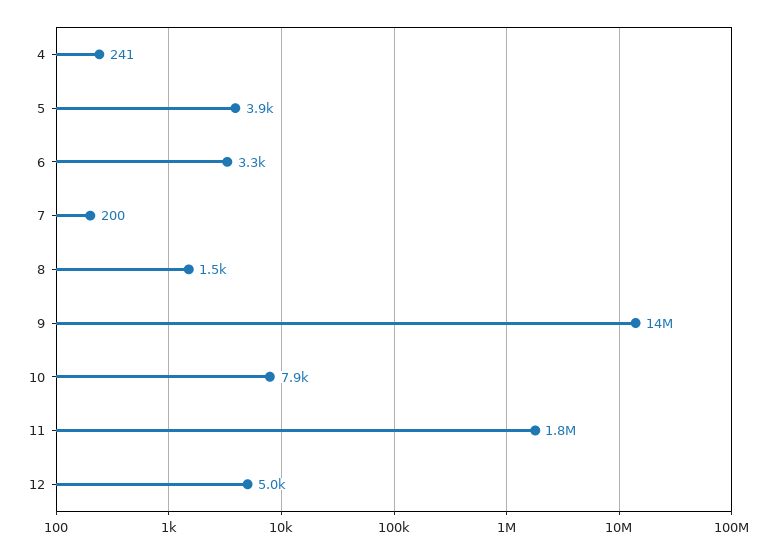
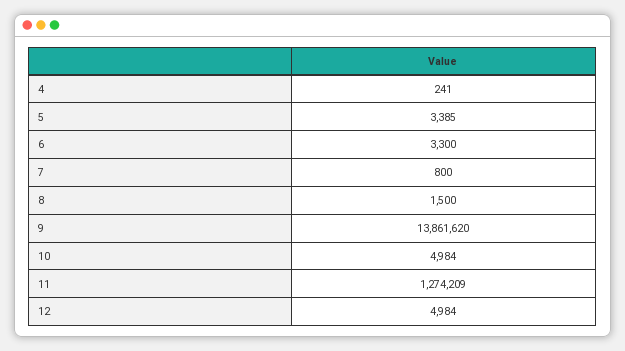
  {
    "4": 241,
-   "5": 3900,
+   "5": 3385,
    "6": 3300,
-   "7": 200,
+   "7": 800,
    "8": 1500,
    "9": 13861620,
-   "10": 7900,
+   "10": 4984,
-   "11": 1800000,
+   "11": 1274209,
    "12": 4984
  }

